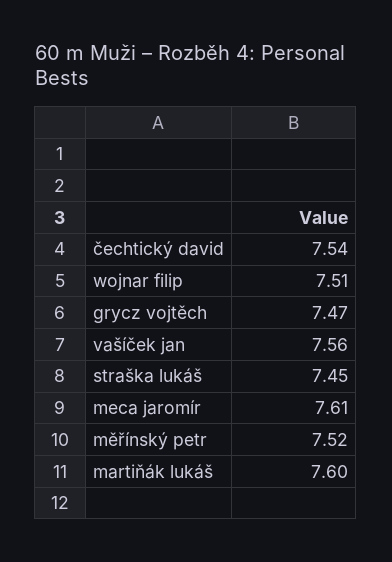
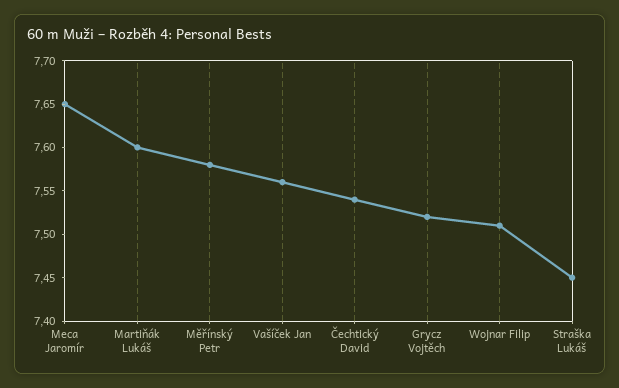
  {
    "čechtický david": 7.54,
    "wojnar filip": 7.51,
-   "grycz vojtěch": 7.47,
+   "grycz vojtěch": 7.52,
    "vašíček jan": 7.56,
    "straška lukáš": 7.45,
-   "meca jaromír": 7.61,
+   "meca jaromír": 7.65,
-   "měřínský petr": 7.52,
+   "měřínský petr": 7.58,
    "martiňák lukáš": 7.6
  }

